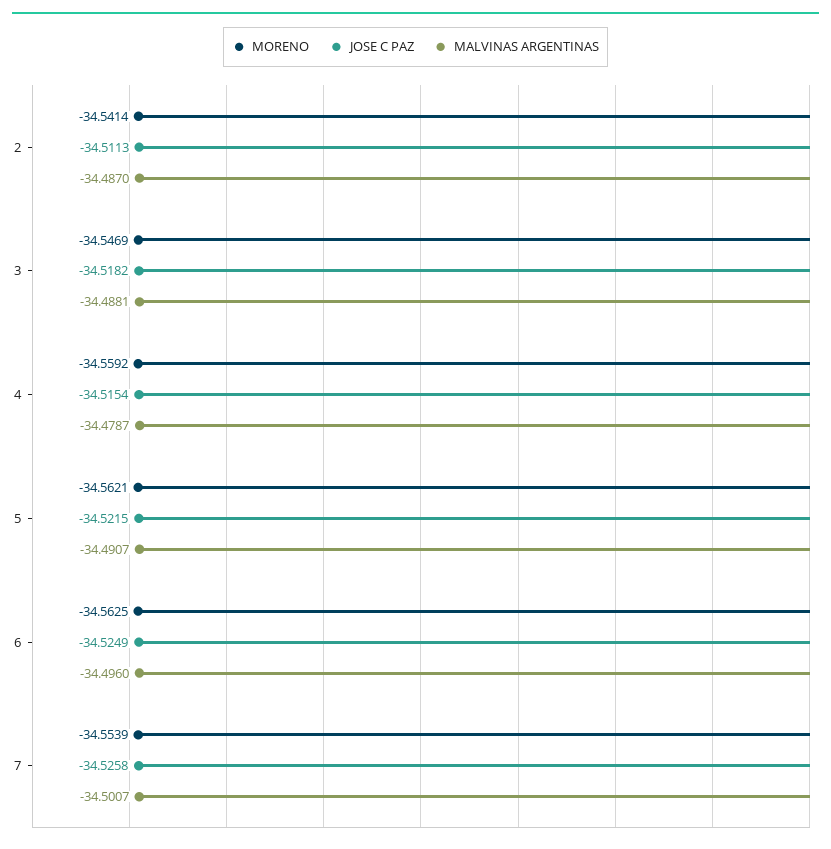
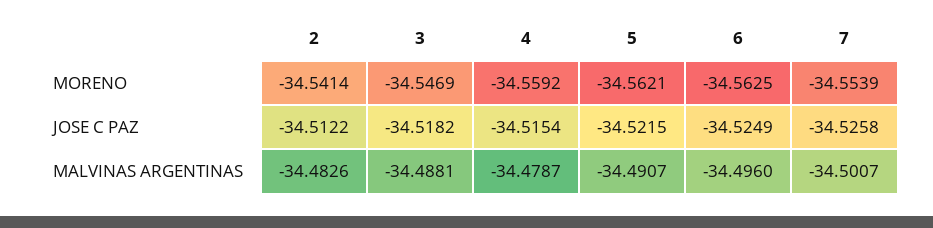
  {
    "MORENO": {
      "2": -34.5414,
      "3": -34.5469,
      "4": -34.5592,
      "5": -34.5621,
      "6": -34.5625,
      "7": -34.5539
    },
    "JOSE C PAZ": {
-     "2": -34.5113,
+     "2": -34.5122,
      "3": -34.5182,
      "4": -34.5154,
      "5": -34.5215,
      "6": -34.5249,
      "7": -34.5258
    },
    "MALVINAS ARGENTINAS": {
-     "2": -34.487,
+     "2": -34.4826,
      "3": -34.4881,
      "4": -34.4787,
      "5": -34.4907,
      "6": -34.496,
      "7": -34.5007
    }
  }

